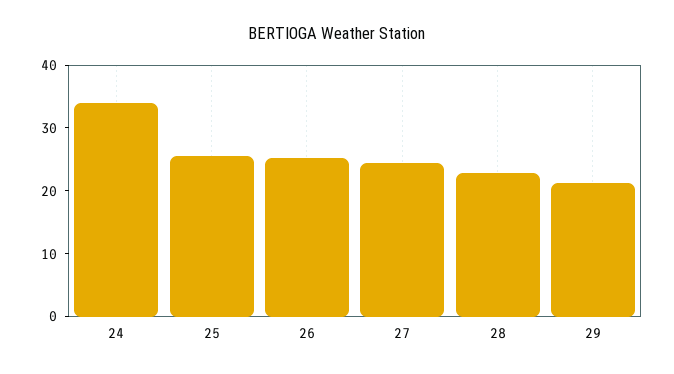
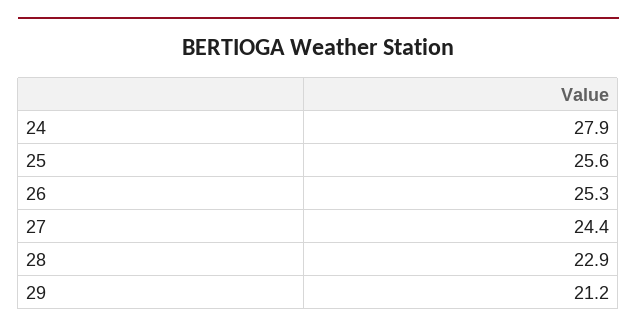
  {
-   "24": 34,
+   "24": 27.9,
    "25": 25.6,
    "26": 25.3,
    "27": 24.4,
    "28": 22.9,
    "29": 21.2
  }

